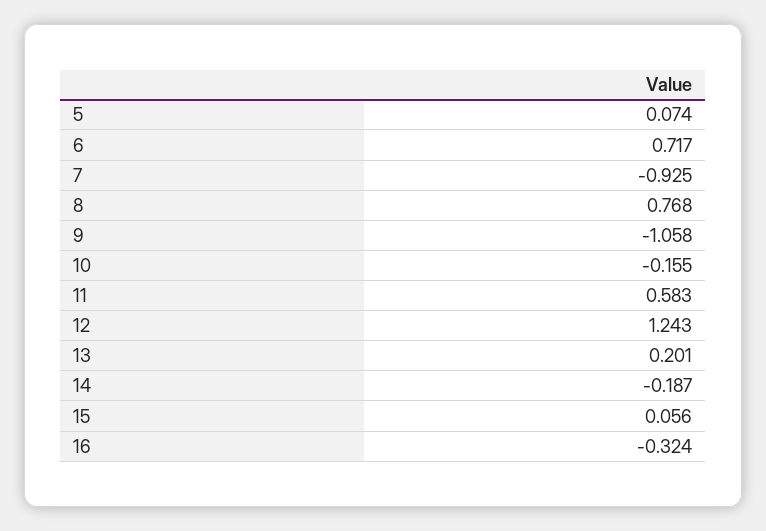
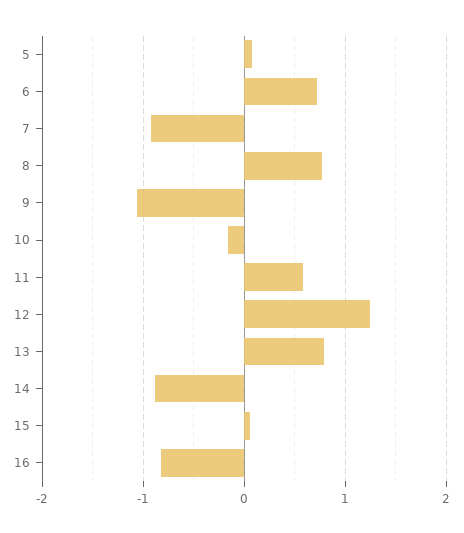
  {
    "5": 0.074,
    "6": 0.717,
    "7": -0.925,
    "8": 0.768,
    "9": -1.058,
    "10": -0.155,
    "11": 0.583,
    "12": 1.243,
-   "13": 0.201,
+   "13": 0.8,
-   "14": -0.187,
+   "14": -0.9,
    "15": 0.056,
-   "16": -0.324
+   "16": -0.8
  }

